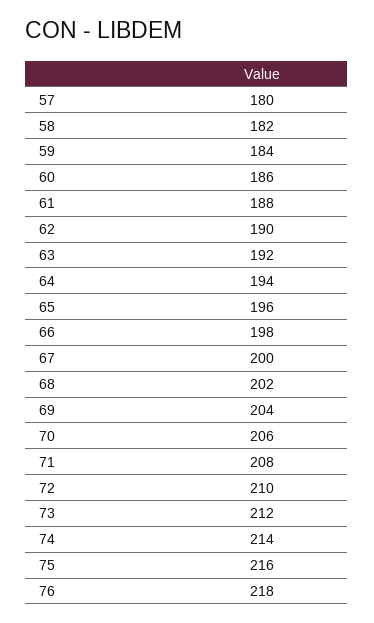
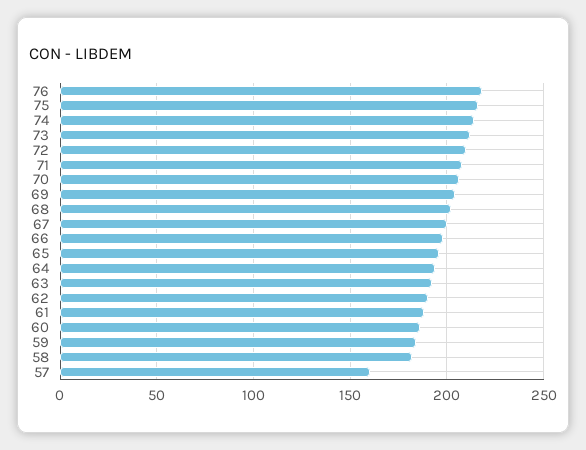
  {
-   "57": 180,
+   "57": 160,
    "58": 182,
    "59": 184,
    "60": 186,
    "61": 188,
    "62": 190,
    "63": 192,
    "64": 194,
    "65": 196,
    "66": 198,
    "67": 200,
    "68": 202,
    "69": 204,
    "70": 206,
    "71": 208,
    "72": 210,
    "73": 212,
    "74": 214,
    "75": 216,
    "76": 218
  }

